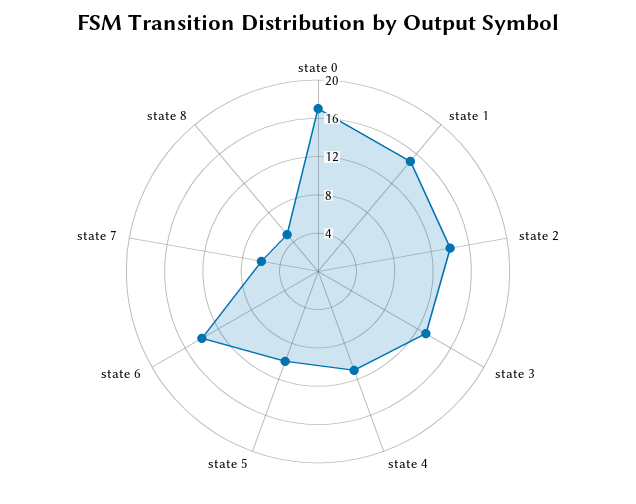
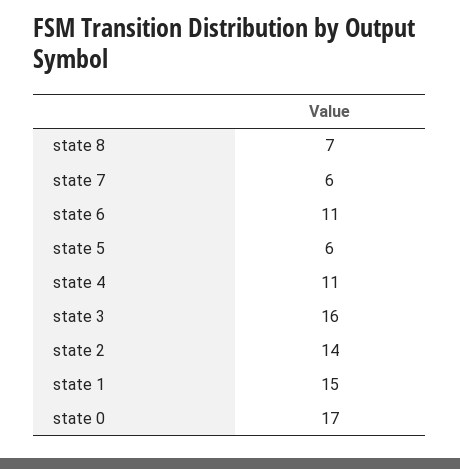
  {
    "state 0": 17,
    "state 1": 15,
    "state 2": 14,
-   "state 3": 13,
+   "state 3": 16,
    "state 4": 11,
-   "state 5": 10,
+   "state 5": 6,
-   "state 6": 14,
+   "state 6": 11,
    "state 7": 6,
-   "state 8": 5
+   "state 8": 7
  }

